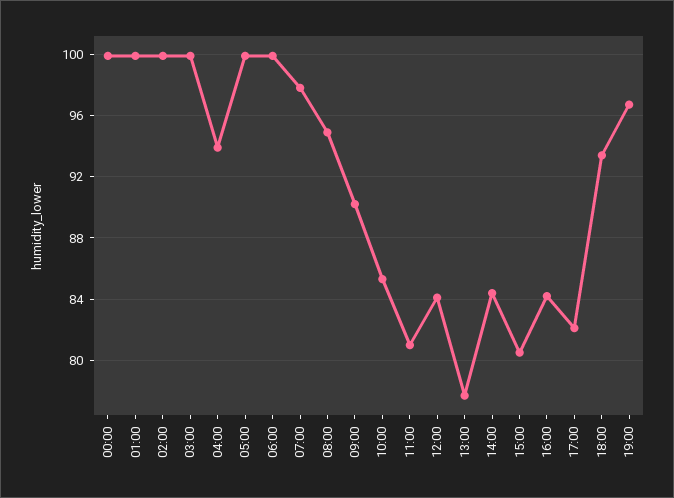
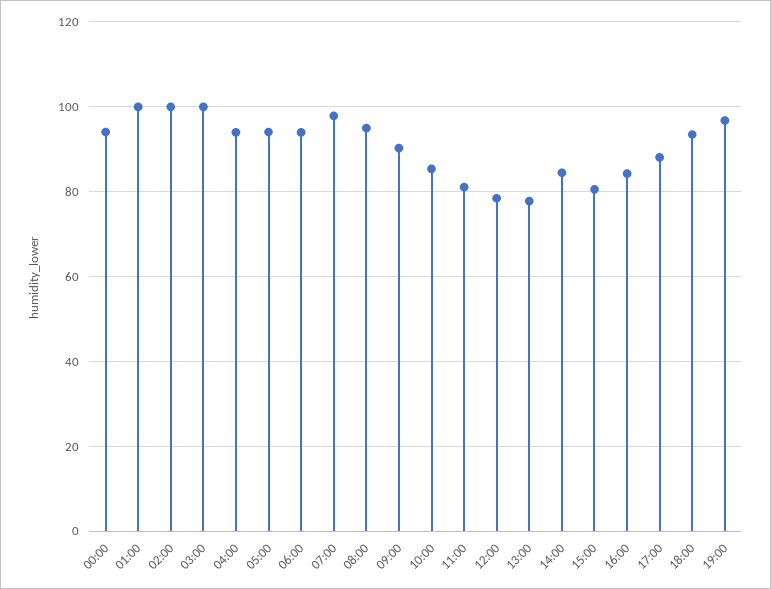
  {
-   "00:00": 100,
+   "00:00": 94,
    "01:00": 100,
    "02:00": 100,
    "03:00": 100,
    "04:00": 94,
-   "05:00": 100,
+   "05:00": 94,
-   "06:00": 100,
+   "06:00": 94,
    "07:00": 98,
    "08:00": 95,
    "09:00": 90,
    "10:00": 85.5,
    "11:00": 81,
-   "12:00": 84,
+   "12:00": 78,
    "13:00": 77.5,
    "14:00": 84.5,
    "15:00": 80.5,
    "16:00": 84,
-   "17:00": 82,
+   "17:00": 88,
    "18:00": 93.5,
    "19:00": 96.5
  }

